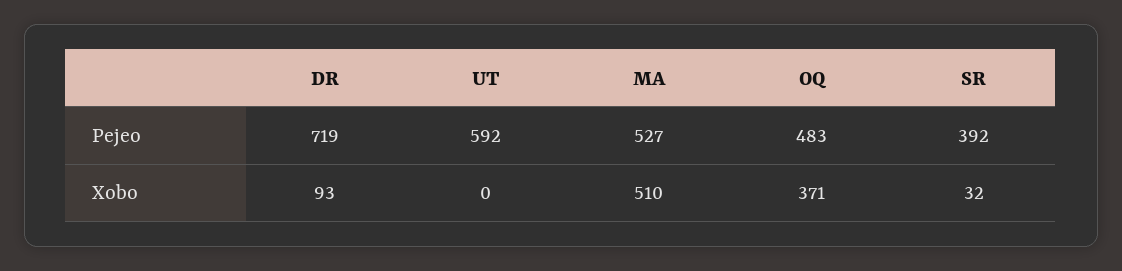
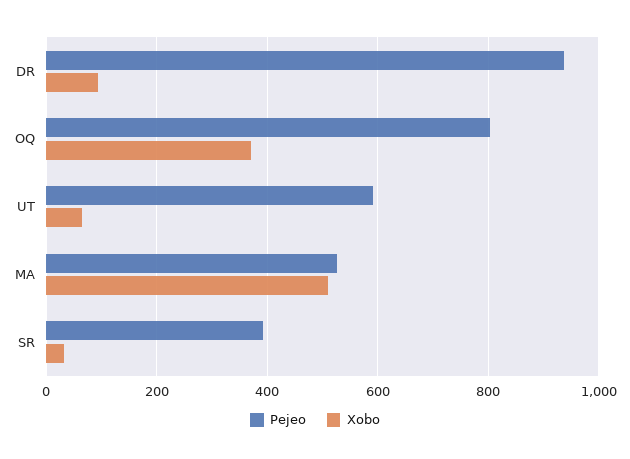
  {
    "Pejeo": {
-     "DR": 719,
+     "DR": 940,
      "UT": 592,
      "MA": 527,
-     "OQ": 483,
+     "OQ": 800,
      "SR": 392
    },
    "Xobo": {
      "DR": 93,
-     "UT": 0,
+     "UT": 60,
      "MA": 510,
      "OQ": 371,
      "SR": 32
    }
  }

